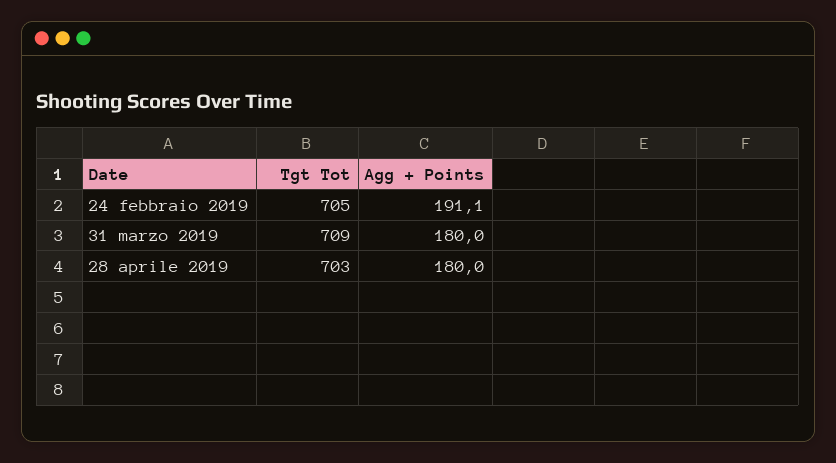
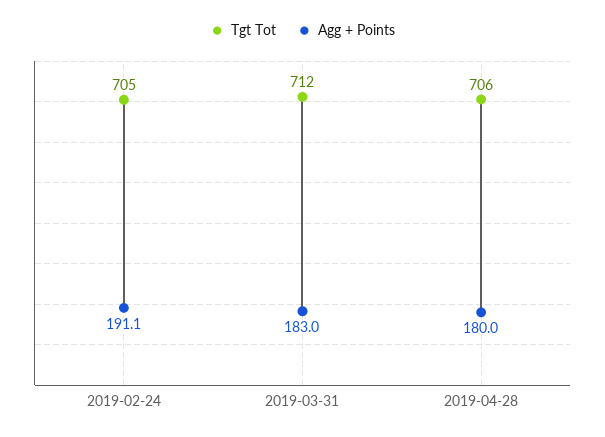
  {
    "Tgt Tot": {
      "24 febbraio 2019": 705,
-     "31 marzo 2019": 709,
+     "31 marzo 2019": 712,
-     "28 aprile 2019": 703
+     "28 aprile 2019": 706
    },
    "Agg + Points": {
      "24 febbraio 2019": 191.1,
-     "31 marzo 2019": 180,
+     "31 marzo 2019": 183,
      "28 aprile 2019": 180
    }
  }

